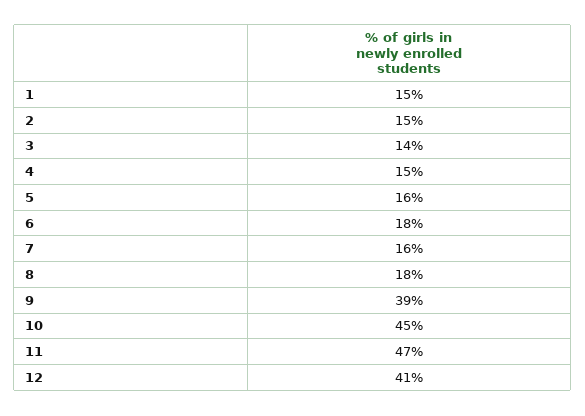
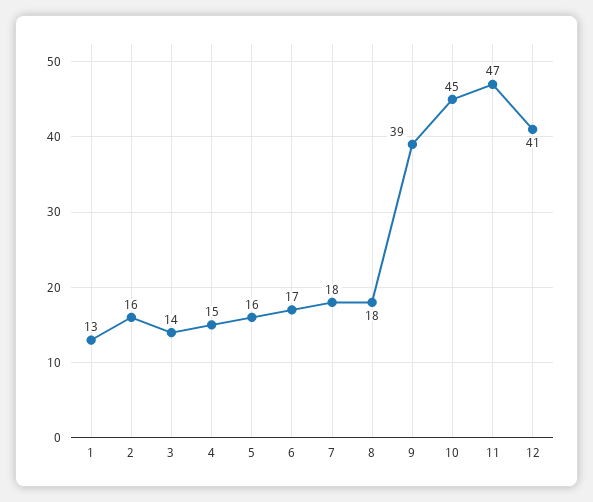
  {
-   "1": 15,
+   "1": 13,
-   "2": 15,
+   "2": 16,
    "3": 14,
    "4": 15,
    "5": 16,
-   "6": 18,
+   "6": 17,
-   "7": 16,
+   "7": 18,
    "8": 18,
    "9": 39,
    "10": 45,
    "11": 47,
    "12": 41
  }

